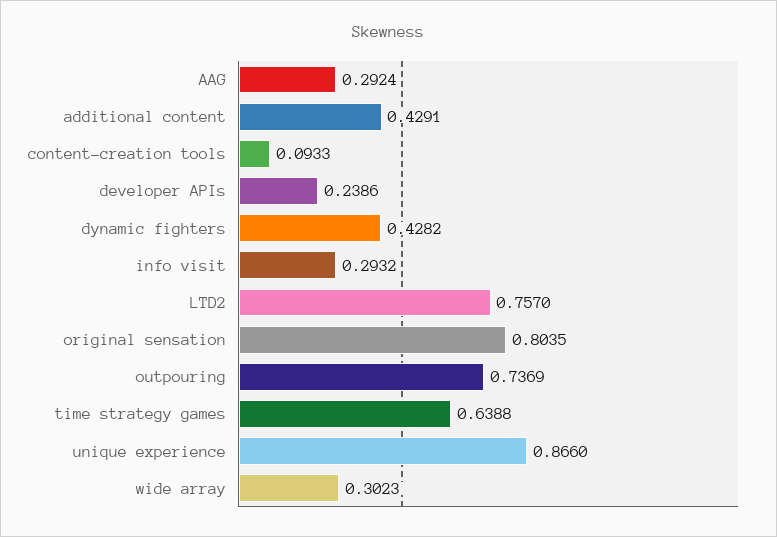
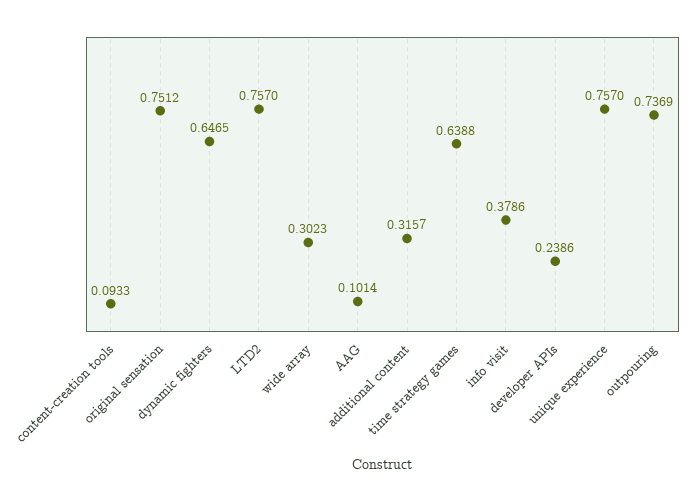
  {
-   "AAG": 0.2924,
+   "AAG": 0.1014,
-   "additional content": 0.4291,
+   "additional content": 0.3157,
    "content-creation tools": 0.0933,
    "developer APIs": 0.2386,
-   "dynamic fighters": 0.4282,
+   "dynamic fighters": 0.6465,
-   "info visit": 0.2932,
+   "info visit": 0.3786,
    "LTD2": 0.757,
-   "original sensation": 0.8035,
+   "original sensation": 0.7512,
    "outpouring": 0.7369,
    "time strategy games": 0.6388,
-   "unique experience": 0.866,
+   "unique experience": 0.757,
    "wide array": 0.3023
  }

